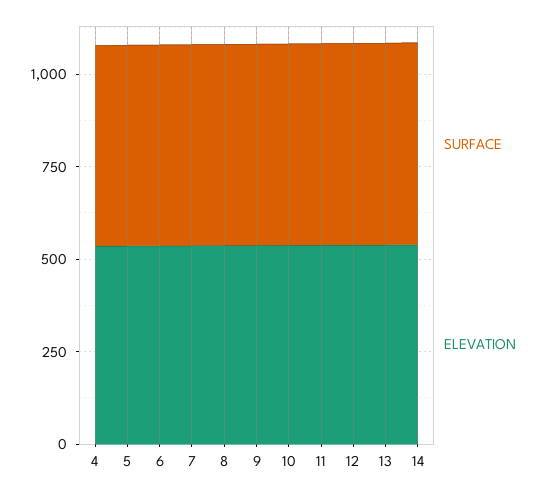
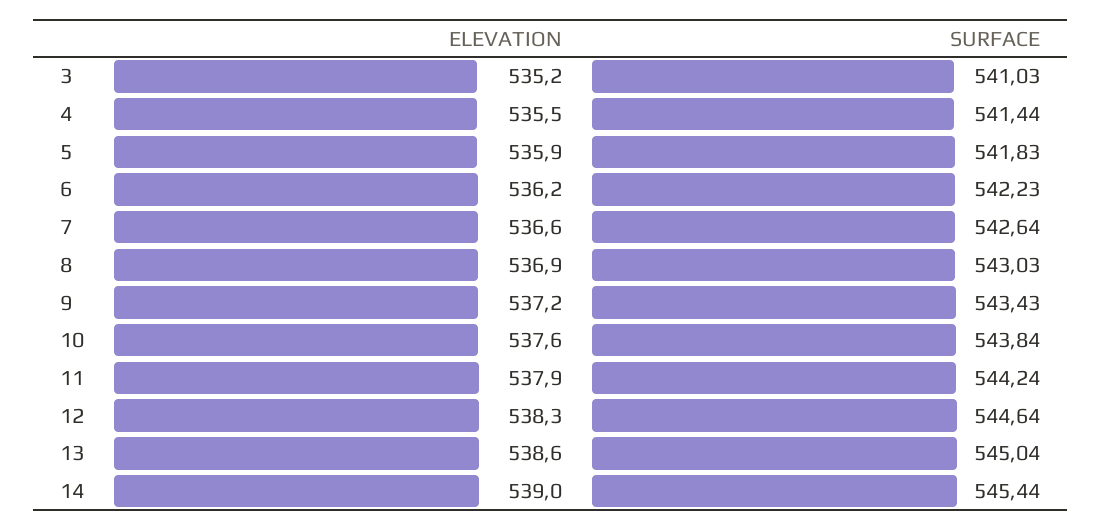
  {
    "SURFACE": {
      "4": 541.44,
      "5": 541.83,
      "6": 542.23,
      "7": 542.64,
      "8": 543.03,
      "9": 543.43,
      "10": 543.84,
      "11": 544.24,
      "12": 544.64,
      "13": 545.04,
-     "14": 545.44
+     "14": 545.44,
+     "3": 541.03
    },
    "ELEVATION": {
      "4": 535.5,
      "5": 535.9,
      "6": 536.2,
      "7": 536.6,
      "8": 536.9,
      "9": 537.2,
      "10": 537.6,
      "11": 537.9,
      "12": 538.3,
      "13": 538.6,
-     "14": 539
+     "14": 539,
+     "3": 535.2
    }
  }

